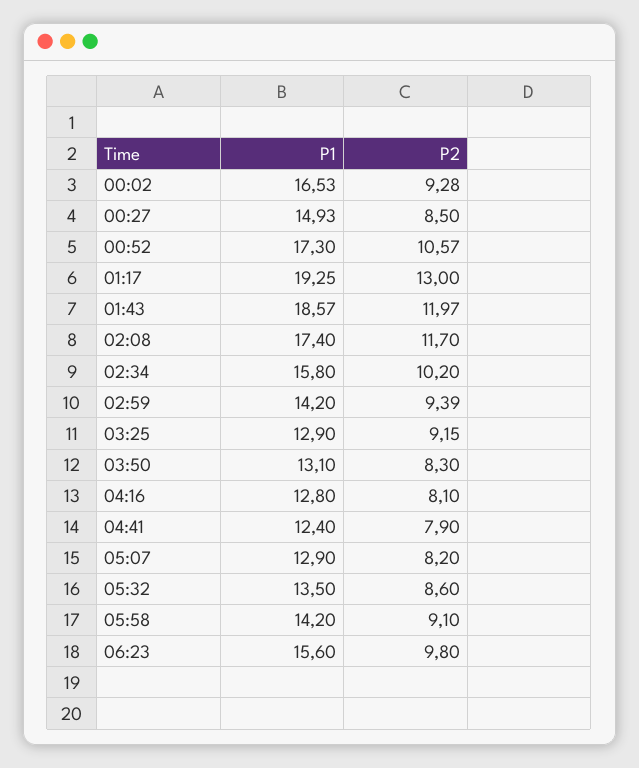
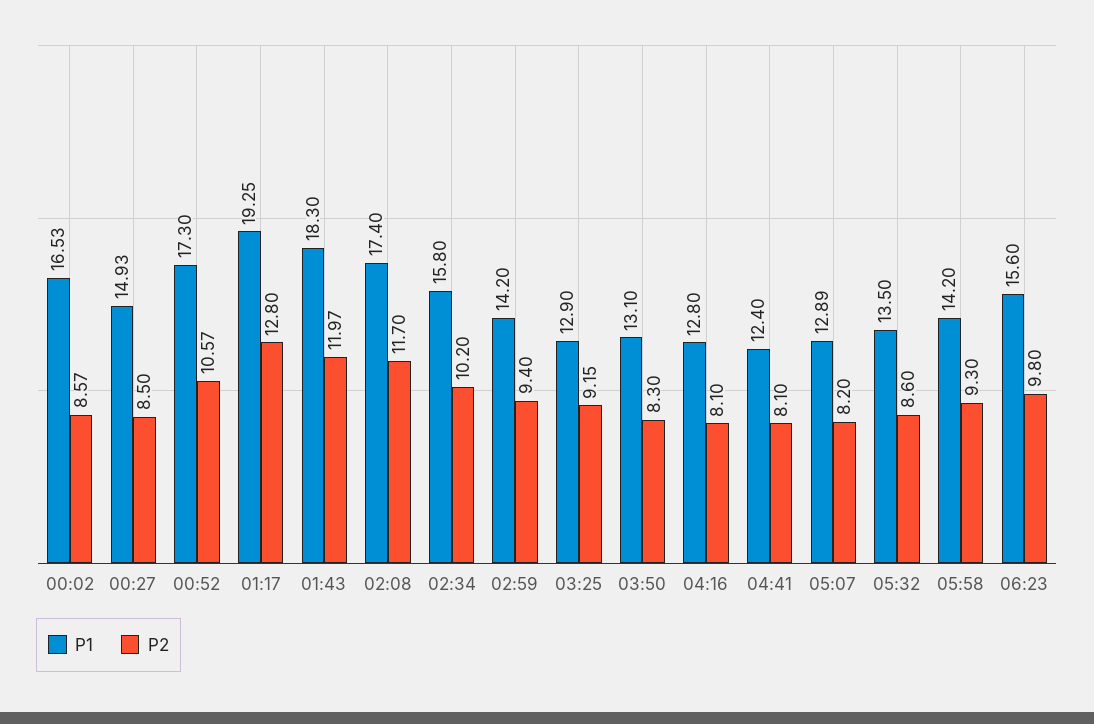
  {
    "P1": {
      "00:02": 16.53,
      "00:27": 14.93,
      "00:52": 17.3,
      "01:17": 19.25,
-     "01:43": 18.57,
+     "01:43": 18.3,
      "02:08": 17.4,
      "02:34": 15.8,
      "02:59": 14.2,
      "03:25": 12.9,
      "03:50": 13.1,
      "04:16": 12.8,
      "04:41": 12.4,
-     "05:07": 12.9,
+     "05:07": 12.89,
      "05:32": 13.5,
      "05:58": 14.2,
      "06:23": 15.6
    },
    "P2": {
-     "00:02": 9.28,
+     "00:02": 8.57,
      "00:27": 8.5,
      "00:52": 10.57,
-     "01:17": 13,
+     "01:17": 12.8,
      "01:43": 11.97,
      "02:08": 11.7,
      "02:34": 10.2,
-     "02:59": 9.39,
+     "02:59": 9.4,
      "03:25": 9.15,
      "03:50": 8.3,
      "04:16": 8.1,
-     "04:41": 7.9,
+     "04:41": 8.1,
      "05:07": 8.2,
      "05:32": 8.6,
-     "05:58": 9.1,
+     "05:58": 9.3,
      "06:23": 9.8
    }
  }

